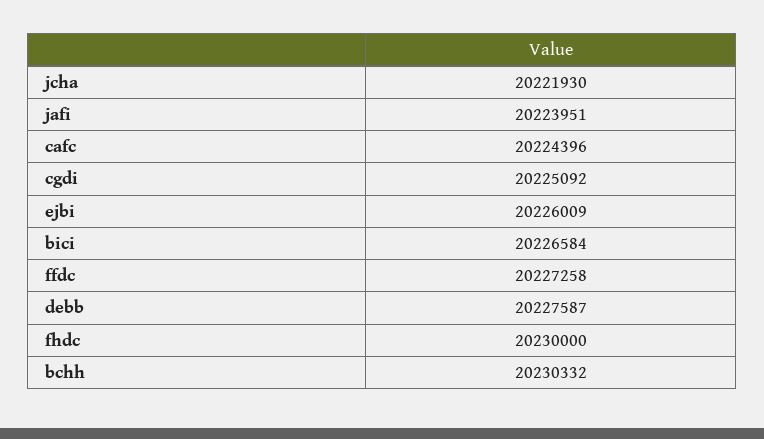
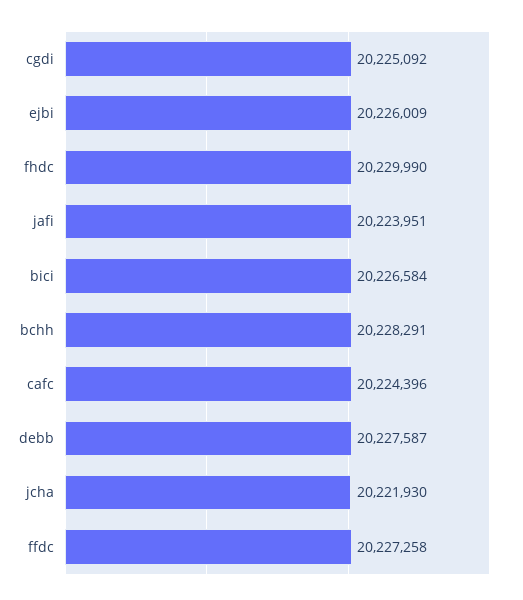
  {
    "jcha": 20221930,
    "jafi": 20223951,
    "cafc": 20224396,
    "cgdi": 20225092,
    "ejbi": 20226009,
    "bici": 20226584,
    "ffdc": 20227258,
    "debb": 20227587,
-   "fhdc": 20230000,
+   "fhdc": 20229990,
-   "bchh": 20230332
+   "bchh": 20228291
  }

